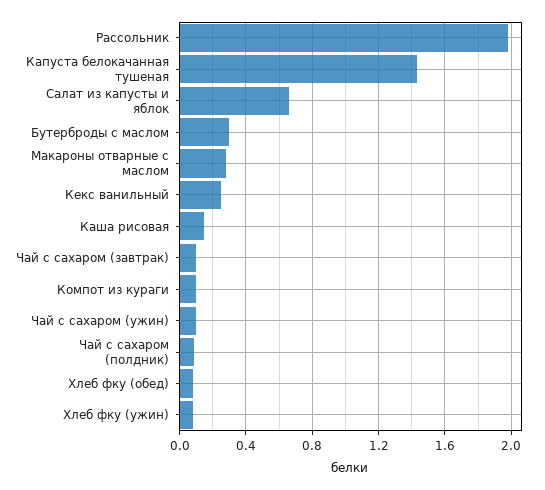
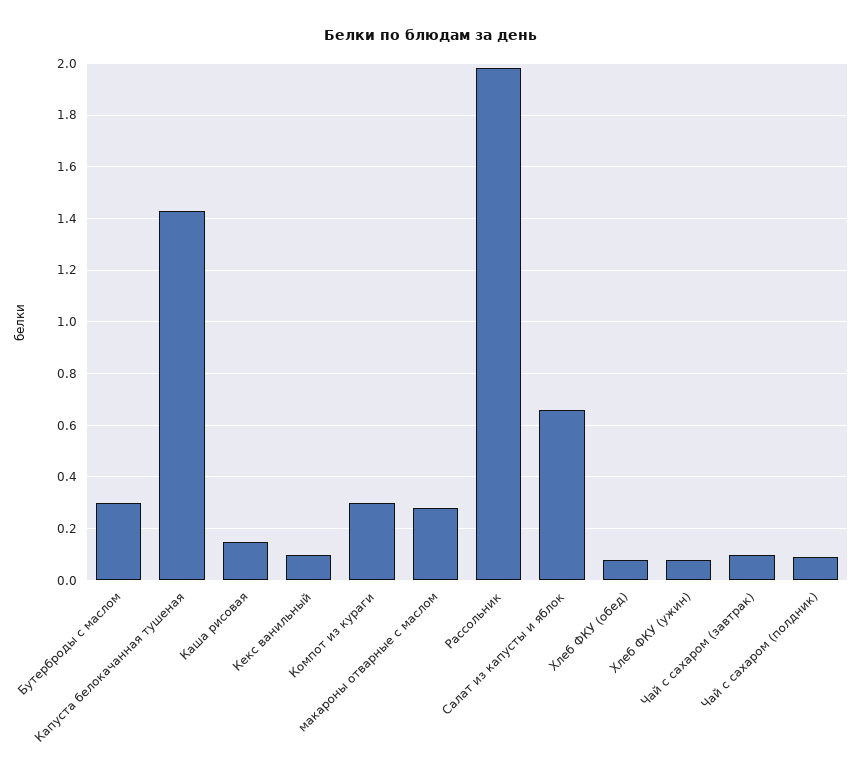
  {
    "Рассольник": 2,
    "Капуста белокачанная тушеная": 1.45,
    "Салат из капусты и яблок": 0.65,
    "Бутерброды с маслом": 0.3,
    "Макароны отварные с маслом": 0.3,
-   "Кекс ванильный": 0.25,
+   "Кекс ванильный": 0.1,
    "Каша рисовая": 0.15,
    "Чай с сахаром (завтрак)": 0.1,
-   "Компот из кураги": 0.1,
+   "Компот из кураги": 0.3,
-   "Чай с сахаром (ужин)": 0.1,
    "Чай с сахаром (полдник)": 0.1,
    "Хлеб фку (обед)": 0.1,
    "Хлеб фку (ужин)": 0.1
  }

